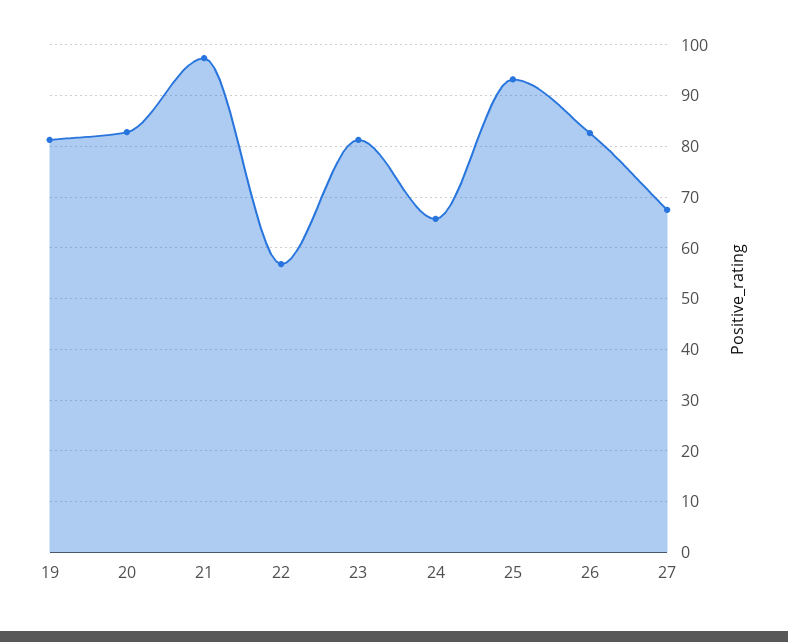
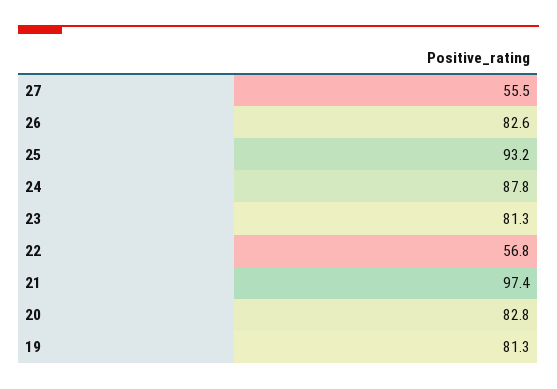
  {
    "19": 81.3,
    "20": 82.8,
    "21": 97.4,
    "22": 56.8,
    "23": 81.3,
-   "24": 66,
+   "24": 87.8,
    "25": 93.2,
    "26": 82.6,
-   "27": 68
+   "27": 55.5
  }

